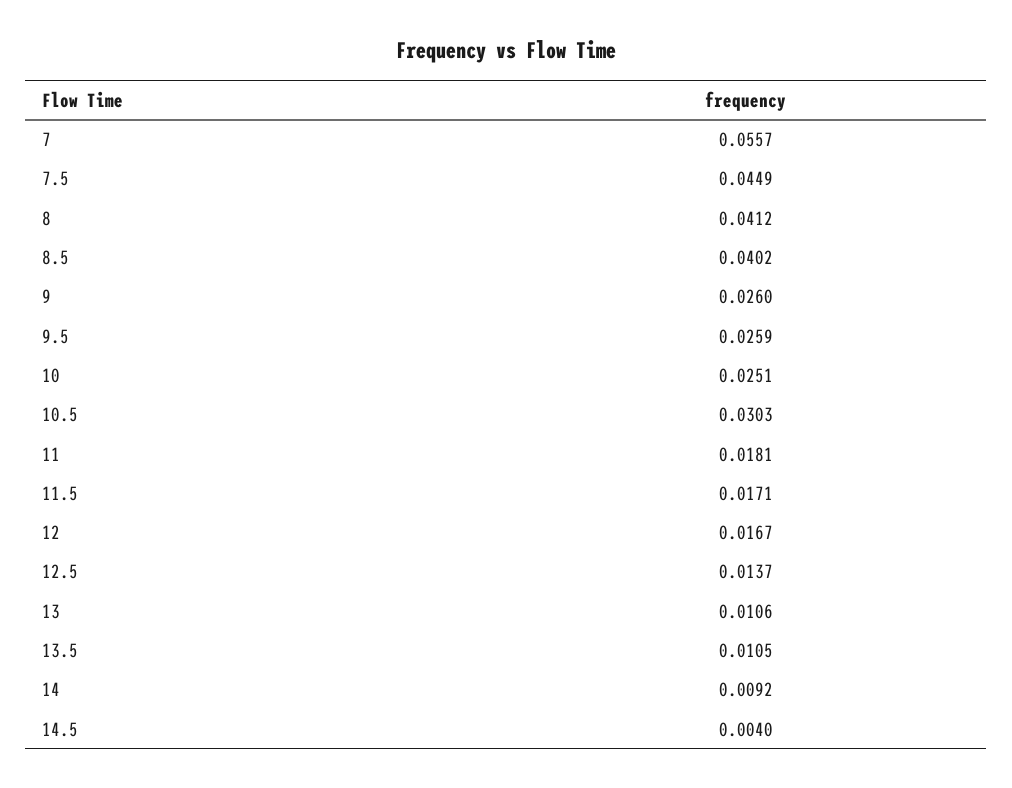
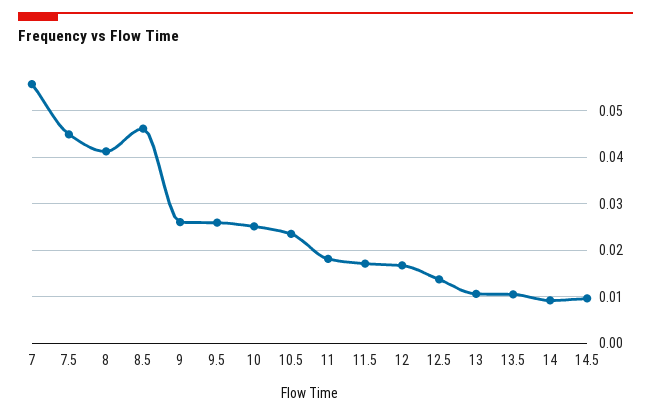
  {
    "7": 0.0557,
    "7.5": 0.0449,
    "8": 0.0412,
-   "8.5": 0.0402,
+   "8.5": 0.046,
    "9": 0.026,
    "9.5": 0.0259,
    "10": 0.0251,
-   "10.5": 0.0303,
+   "10.5": 0.024,
    "11": 0.0181,
    "11.5": 0.0171,
    "12": 0.0167,
    "12.5": 0.0137,
    "13": 0.0106,
    "13.5": 0.0105,
    "14": 0.0092,
-   "14.5": 0.004
+   "14.5": 0.01
  }

